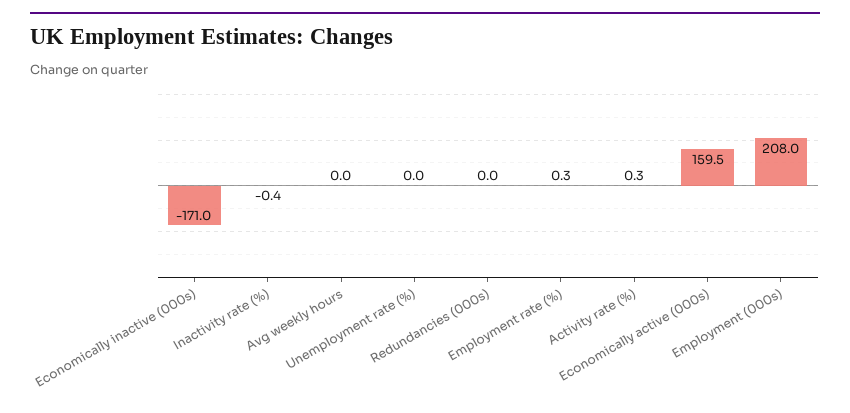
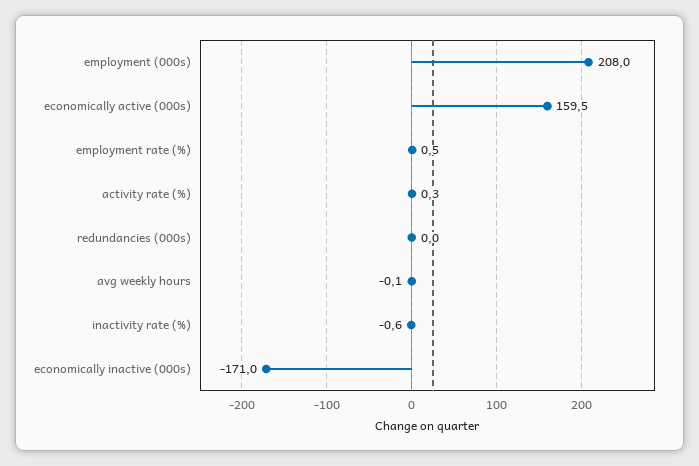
  {
    "Economically inactive (000s)": -171,
-   "Inactivity rate (%)": -0.4,
+   "Inactivity rate (%)": -0.6,
-   "Avg weekly hours": 0,
+   "Avg weekly hours": -0.1,
-   "Unemployment rate (%)": 0,
    "Redundancies (000s)": 0,
-   "Employment rate (%)": 0.3,
+   "Employment rate (%)": 0.5,
    "Activity rate (%)": 0.3,
    "Economically active (000s)": 159.5,
    "Employment (000s)": 208
  }

